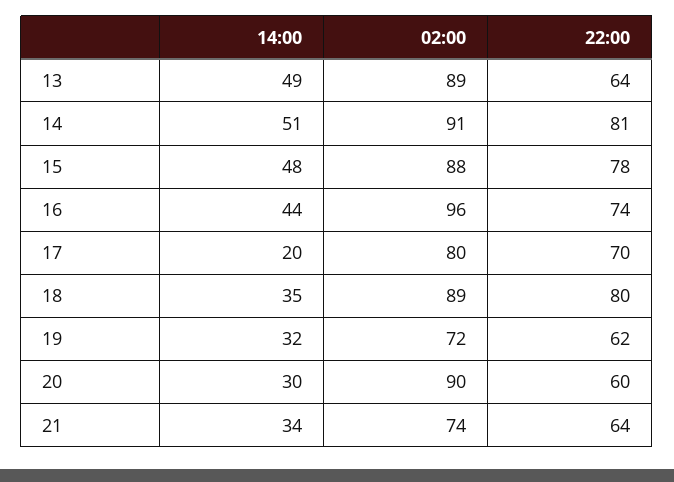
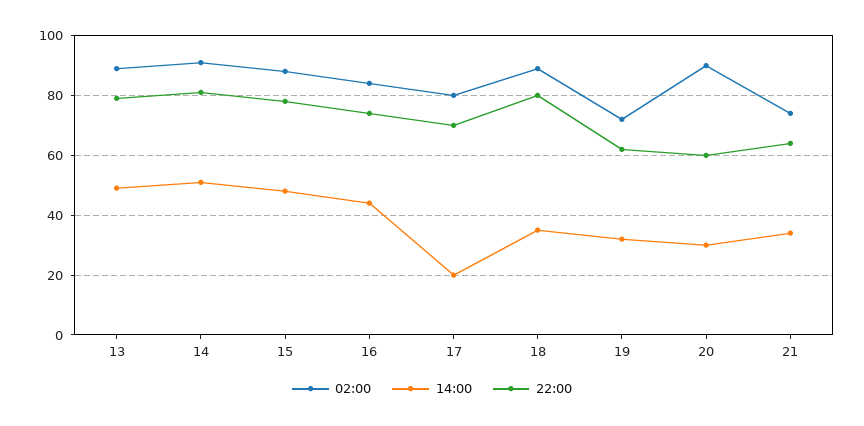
  {
    "14:00": {
      "13": 49,
      "14": 51,
      "15": 48,
      "16": 44,
      "17": 20,
      "18": 35,
      "19": 32,
      "20": 30,
      "21": 34
    },
    "02:00": {
      "13": 89,
      "14": 91,
      "15": 88,
-     "16": 96,
+     "16": 85,
      "17": 80,
      "18": 89,
      "19": 72,
      "20": 90,
      "21": 74
    },
    "22:00": {
-     "13": 64,
+     "13": 80,
      "14": 81,
      "15": 78,
      "16": 74,
      "17": 70,
      "18": 80,
      "19": 62,
      "20": 60,
      "21": 64
    }
  }

